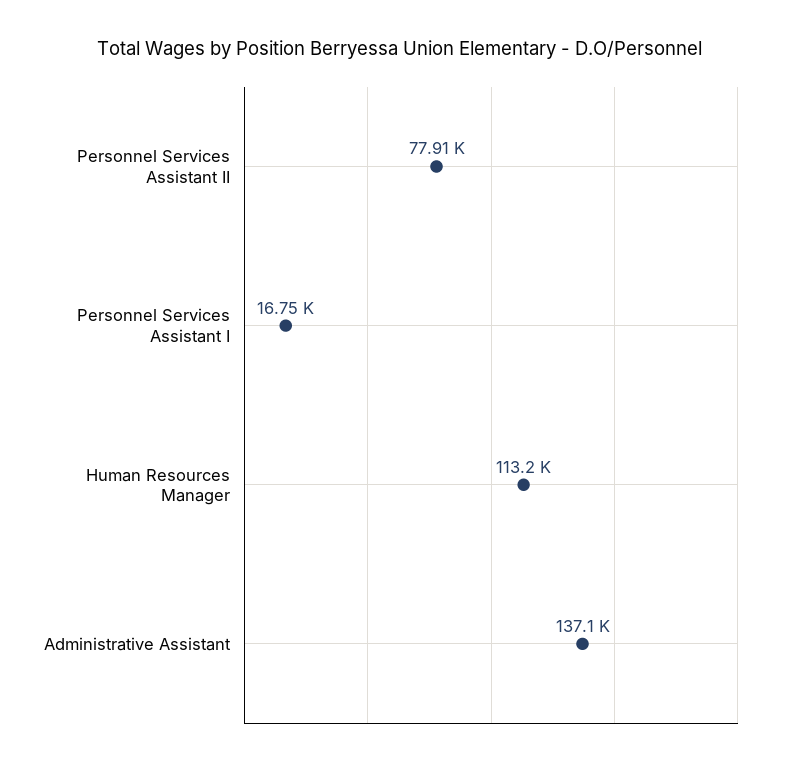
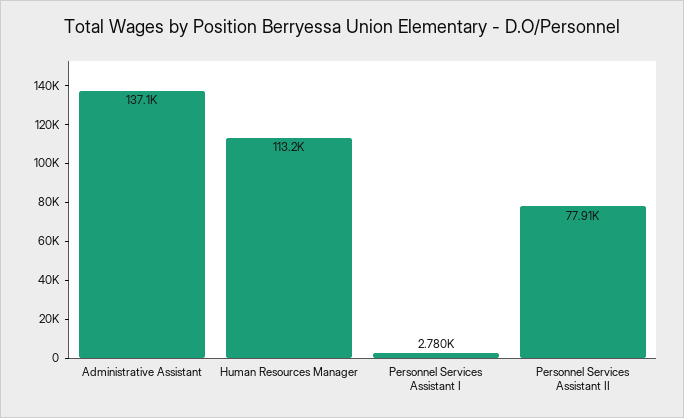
  {
    "Personnel Services Assistant II": 77910,
-   "Personnel Services Assistant I": 16750,
+   "Personnel Services Assistant I": 2780,
    "Human Resources Manager": 113200,
    "Administrative Assistant": 137100
  }

